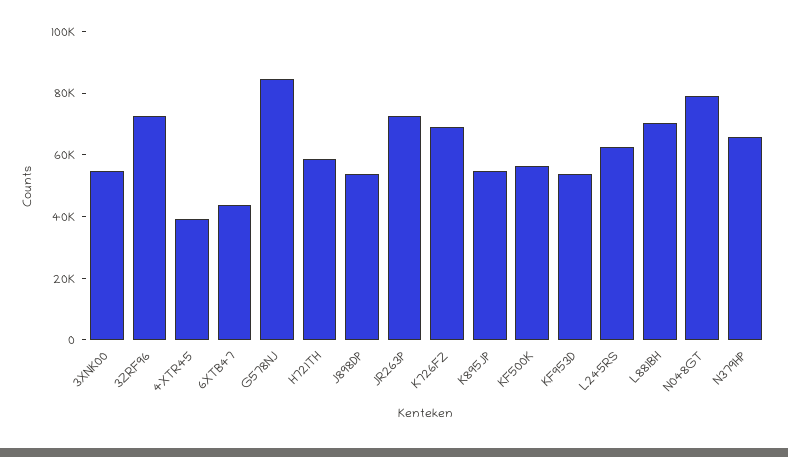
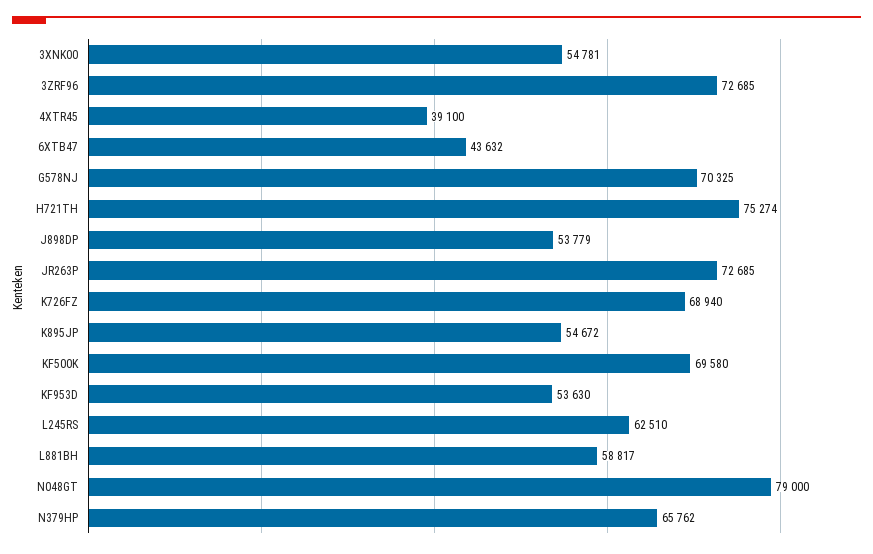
  {
    "3XNK00": 54781,
    "3ZRF96": 72685,
    "4XTR45": 39100,
    "6XTB47": 43632,
-   "G578NJ": 85000,
+   "G578NJ": 70325,
-   "H721TH": 60000,
+   "H721TH": 75274,
    "J898DP": 53779,
    "JR263P": 72685,
    "K726FZ": 68940,
    "K895JP": 54672,
-   "KF500K": 55000,
+   "KF500K": 69580,
    "KF953D": 53630,
    "L245RS": 62510,
-   "L881BH": 70000,
+   "L881BH": 58817,
    "N048GT": 79000,
    "N379HP": 65762
  }

